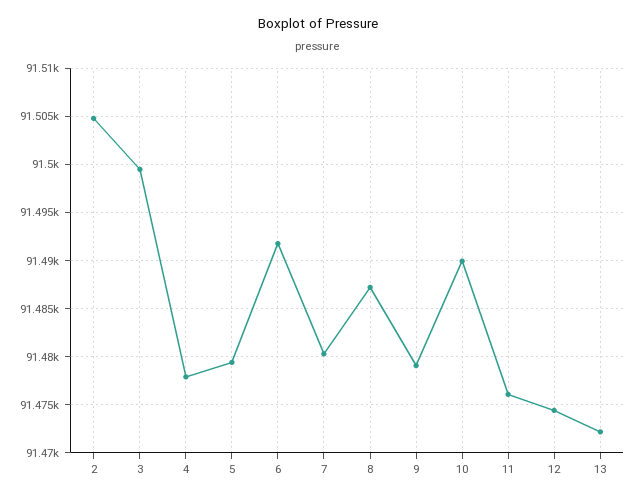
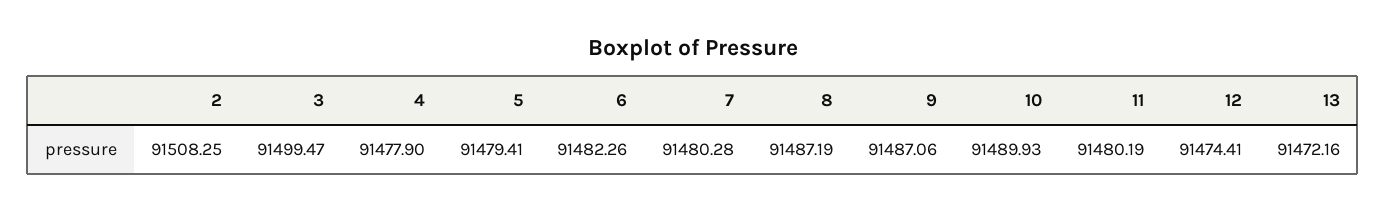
  {
-   "2": 91505,
+   "2": 91508.25,
    "3": 91499.47,
    "4": 91477.9,
    "5": 91479.41,
-   "6": 91492,
+   "6": 91482.26,
    "7": 91480.28,
    "8": 91487.19,
-   "9": 91479,
+   "9": 91487.06,
    "10": 91489.93,
-   "11": 91476,
+   "11": 91480.19,
    "12": 91474.41,
    "13": 91472.16
  }

